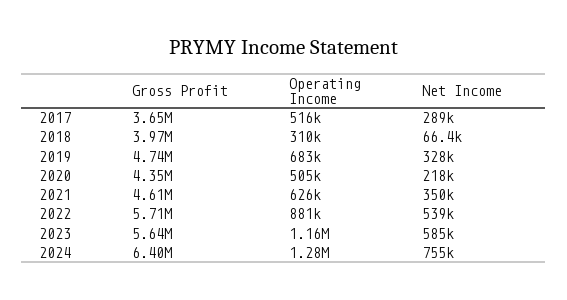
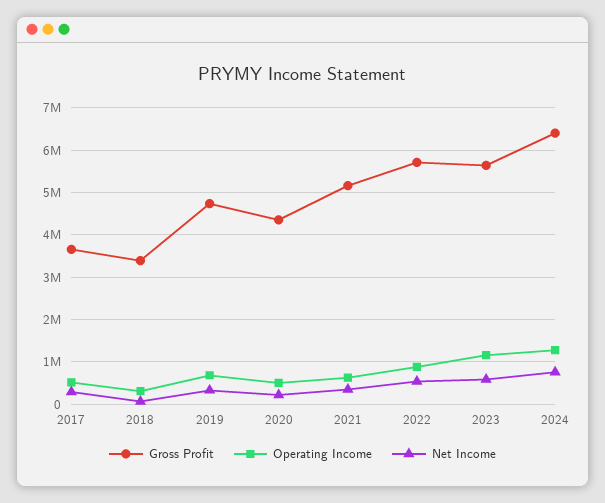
  {
    "Gross Profit": {
      "2017": 3650000,
-     "2018": 3970000,
+     "2018": 3400000,
      "2019": 4740000,
      "2020": 4350000,
-     "2021": 4610000,
+     "2021": 5200000,
      "2022": 5710000,
      "2023": 5640000,
      "2024": 6400000
    },
    "Operating Income": {
      "2017": 516000,
      "2018": 310000,
      "2019": 683000,
      "2020": 505000,
      "2021": 626000,
      "2022": 881000,
      "2023": 1160000,
      "2024": 1280000
    },
    "Net Income": {
      "2017": 289000,
      "2018": 66400,
      "2019": 328000,
      "2020": 218000,
      "2021": 350000,
      "2022": 539000,
      "2023": 585000,
      "2024": 755000
    }
  }

